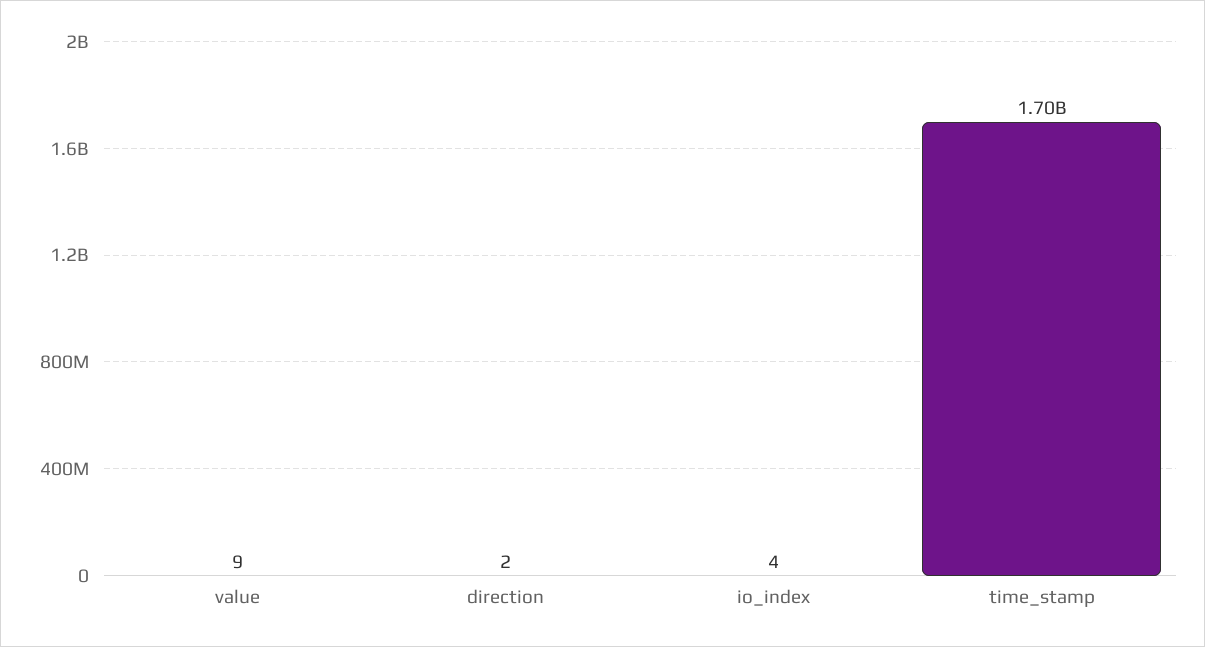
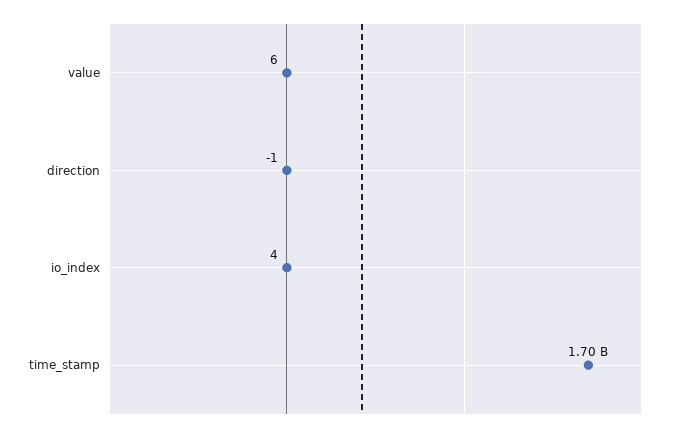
  {
-   "value": 9,
+   "value": 6,
-   "direction": 2,
+   "direction": -1,
    "io_index": 4,
    "time_stamp": 1700000000
  }

